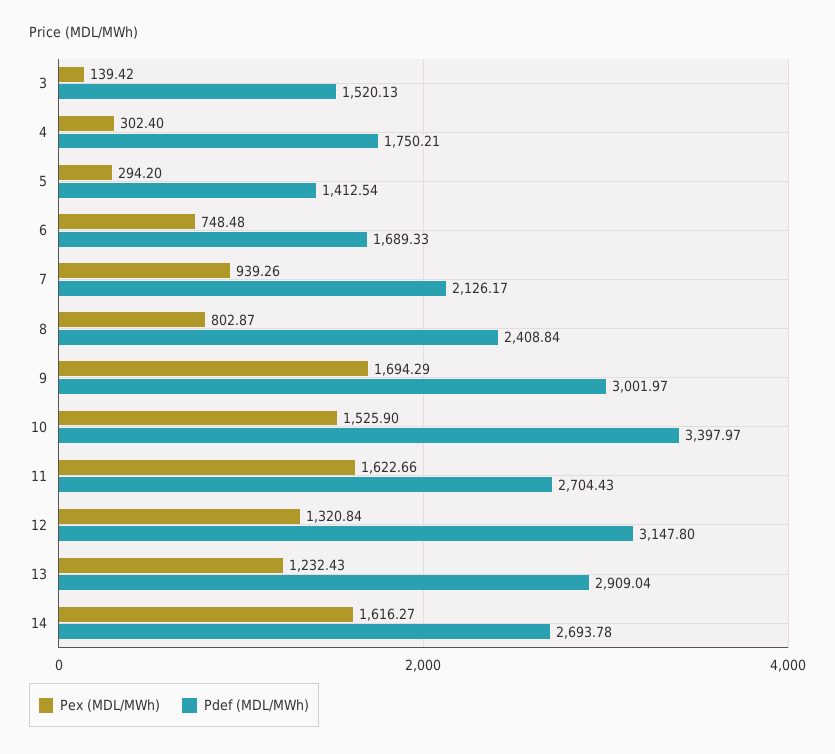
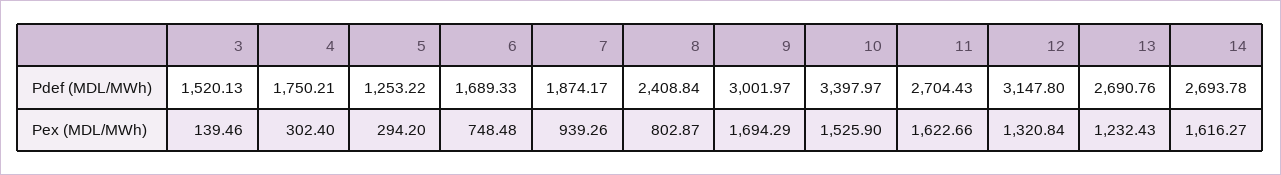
  {
    "Pex (MDL/MWh)": {
-     "3": 139.42,
+     "3": 139.46,
      "4": 302.4,
      "5": 294.2,
      "6": 748.48,
      "7": 939.26,
      "8": 802.87,
      "9": 1694.29,
      "10": 1525.9,
      "11": 1622.66,
      "12": 1320.84,
      "13": 1232.43,
      "14": 1616.27
    },
    "Pdef (MDL/MWh)": {
      "3": 1520.13,
      "4": 1750.21,
-     "5": 1412.54,
+     "5": 1253.22,
      "6": 1689.33,
-     "7": 2126.17,
+     "7": 1874.17,
      "8": 2408.84,
      "9": 3001.97,
      "10": 3397.97,
      "11": 2704.43,
      "12": 3147.8,
-     "13": 2909.04,
+     "13": 2690.76,
      "14": 2693.78
    }
  }

